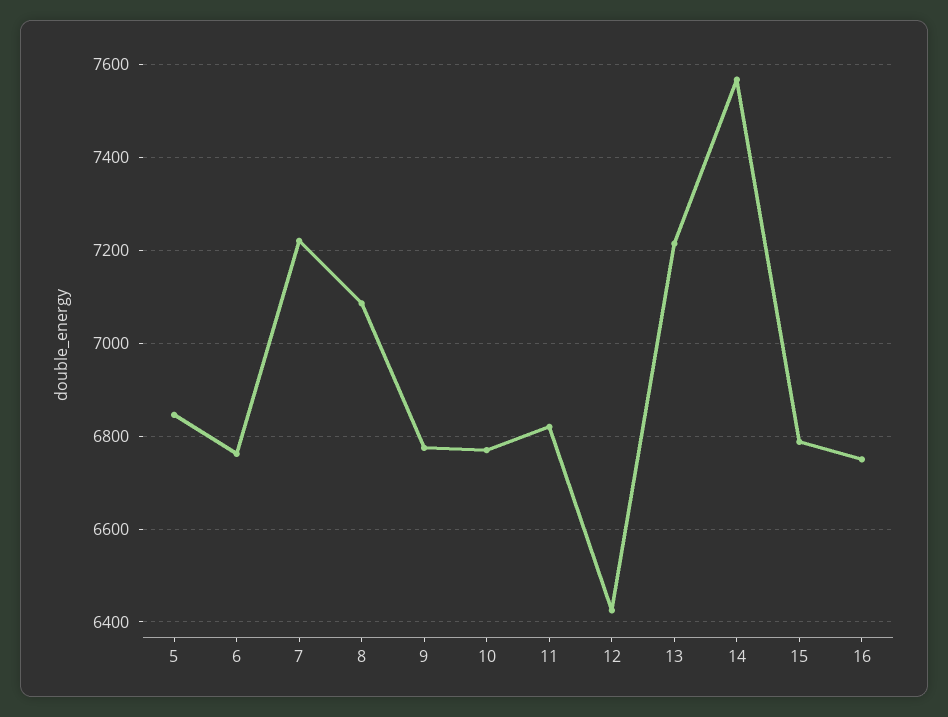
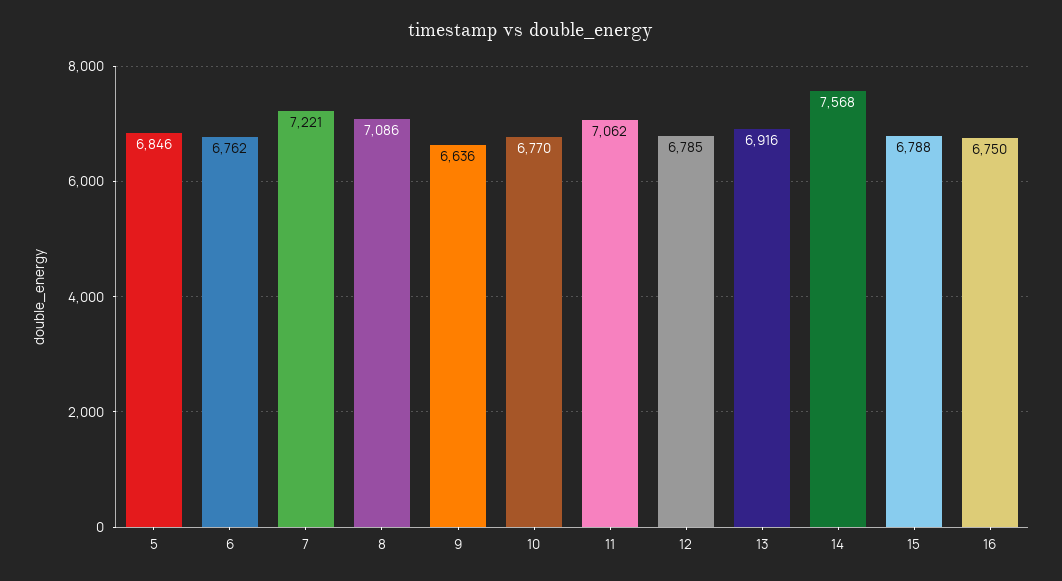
  {
    "5": 6846,
    "6": 6762,
    "7": 7221,
    "8": 7086,
-   "9": 6780,
+   "9": 6636,
    "10": 6770,
-   "11": 6820,
+   "11": 7062,
-   "12": 6420,
+   "12": 6785,
-   "13": 7220,
+   "13": 6916,
    "14": 7568,
    "15": 6788,
    "16": 6750
  }

